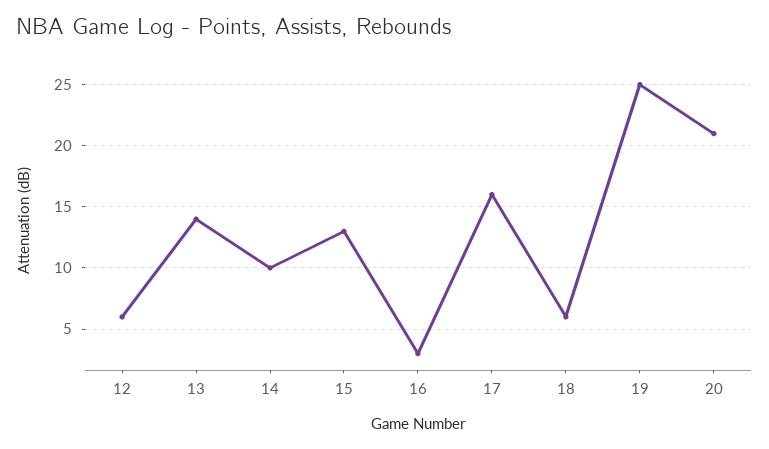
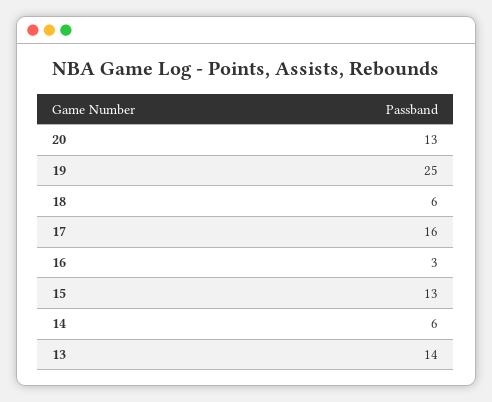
  {
-   "12": 6,
    "13": 14,
-   "14": 10,
+   "14": 6,
    "15": 13,
    "16": 3,
    "17": 16,
    "18": 6,
    "19": 25,
-   "20": 21
+   "20": 13
  }

